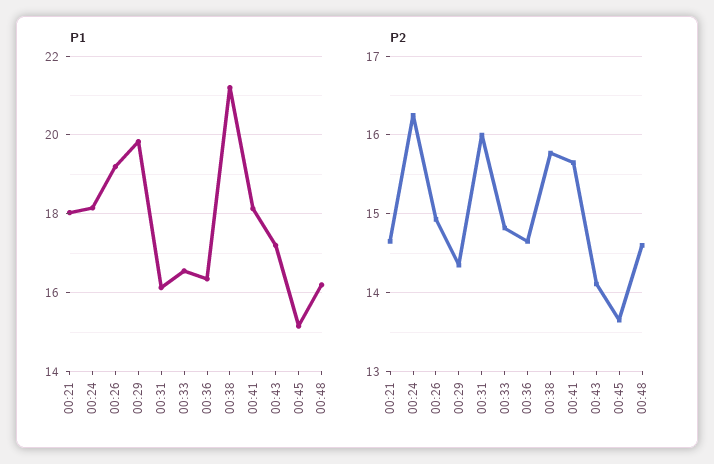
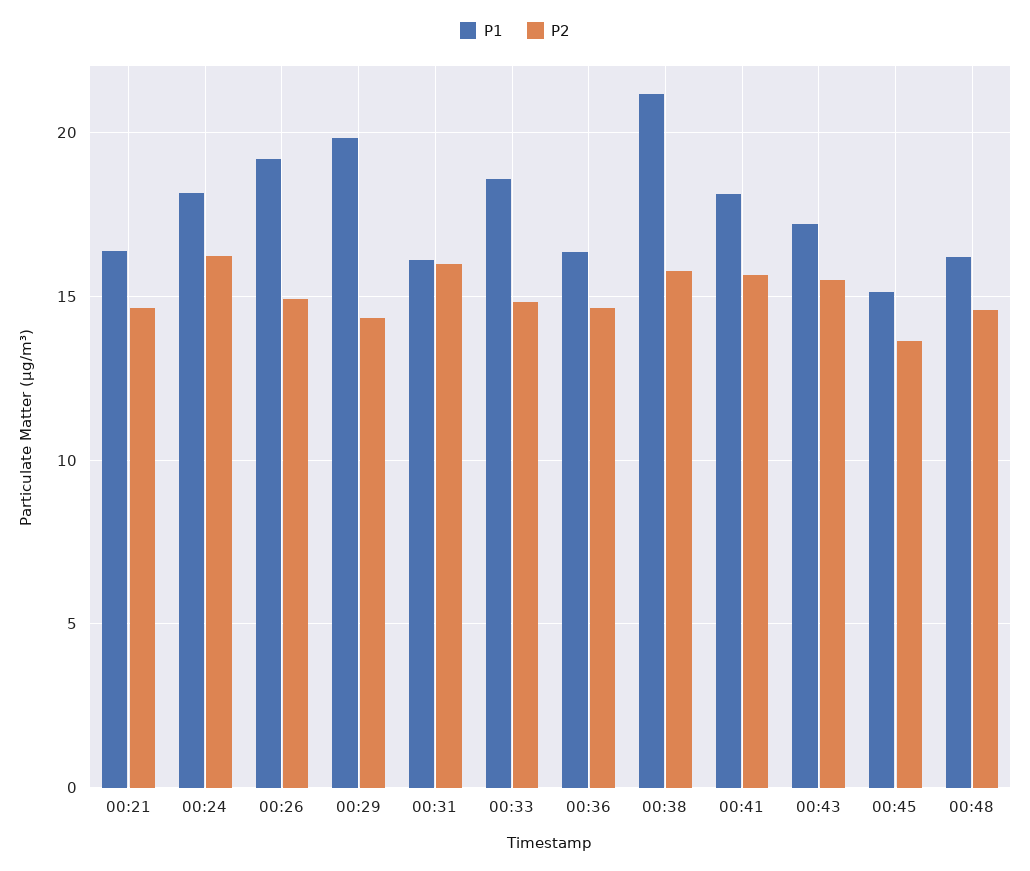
  {
    "P1": {
-     "00:21": 18,
+     "00:21": 16.5,
      "00:24": 18.2,
      "00:26": 19.2,
      "00:29": 19.8,
      "00:31": 16.2,
-     "00:33": 16.6,
+     "00:33": 18.5,
      "00:36": 16.4,
      "00:38": 21.2,
      "00:41": 18.2,
      "00:43": 17.2,
      "00:45": 15.2,
      "00:48": 16.2
    },
    "P2": {
      "00:21": 14.7,
      "00:24": 16.3,
      "00:26": 14.9,
      "00:29": 14.4,
      "00:31": 16,
      "00:33": 14.8,
      "00:36": 14.7,
      "00:38": 15.8,
      "00:41": 15.7,
-     "00:43": 14.1,
+     "00:43": 15.5,
      "00:45": 13.7,
      "00:48": 14.6
    }
  }

